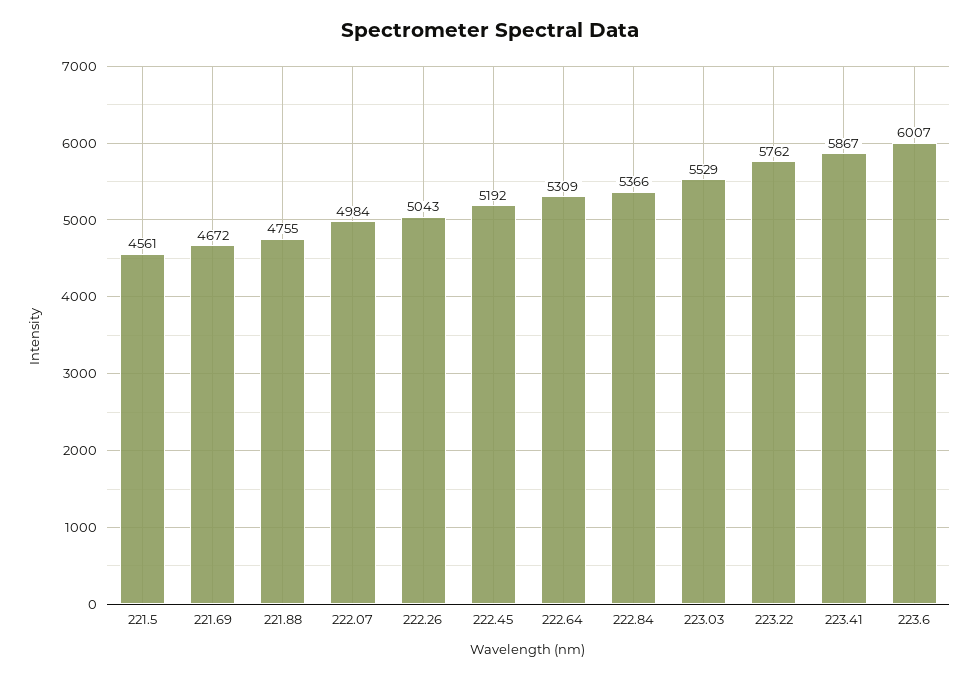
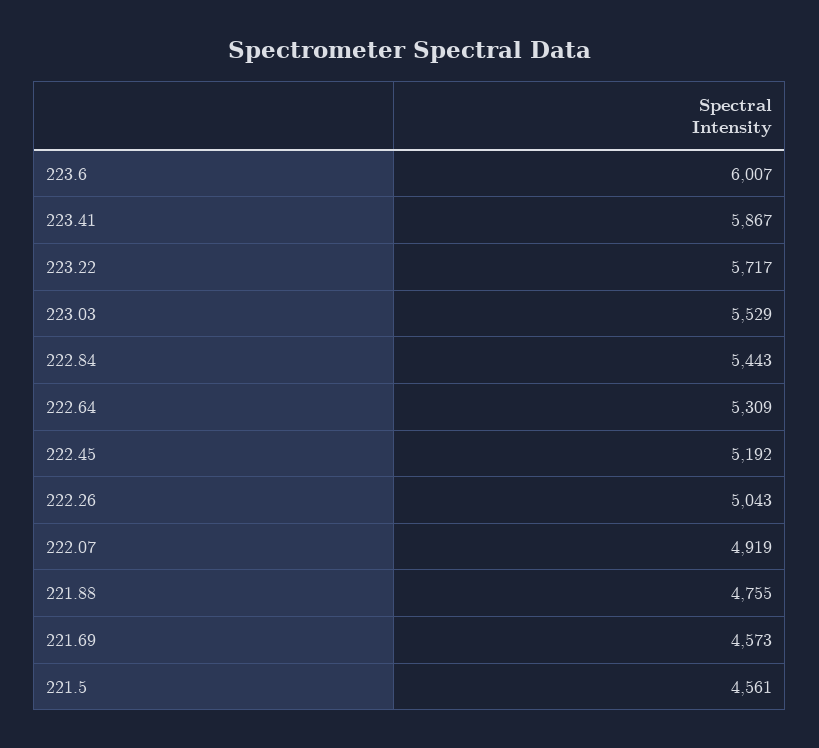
  {
    "221.5": 4561,
-   "221.69": 4672,
+   "221.69": 4573,
    "221.88": 4755,
-   "222.07": 4984,
+   "222.07": 4919,
    "222.26": 5043,
    "222.45": 5192,
    "222.64": 5309,
-   "222.84": 5366,
+   "222.84": 5443,
    "223.03": 5529,
-   "223.22": 5762,
+   "223.22": 5717,
    "223.41": 5867,
    "223.6": 6007
  }

